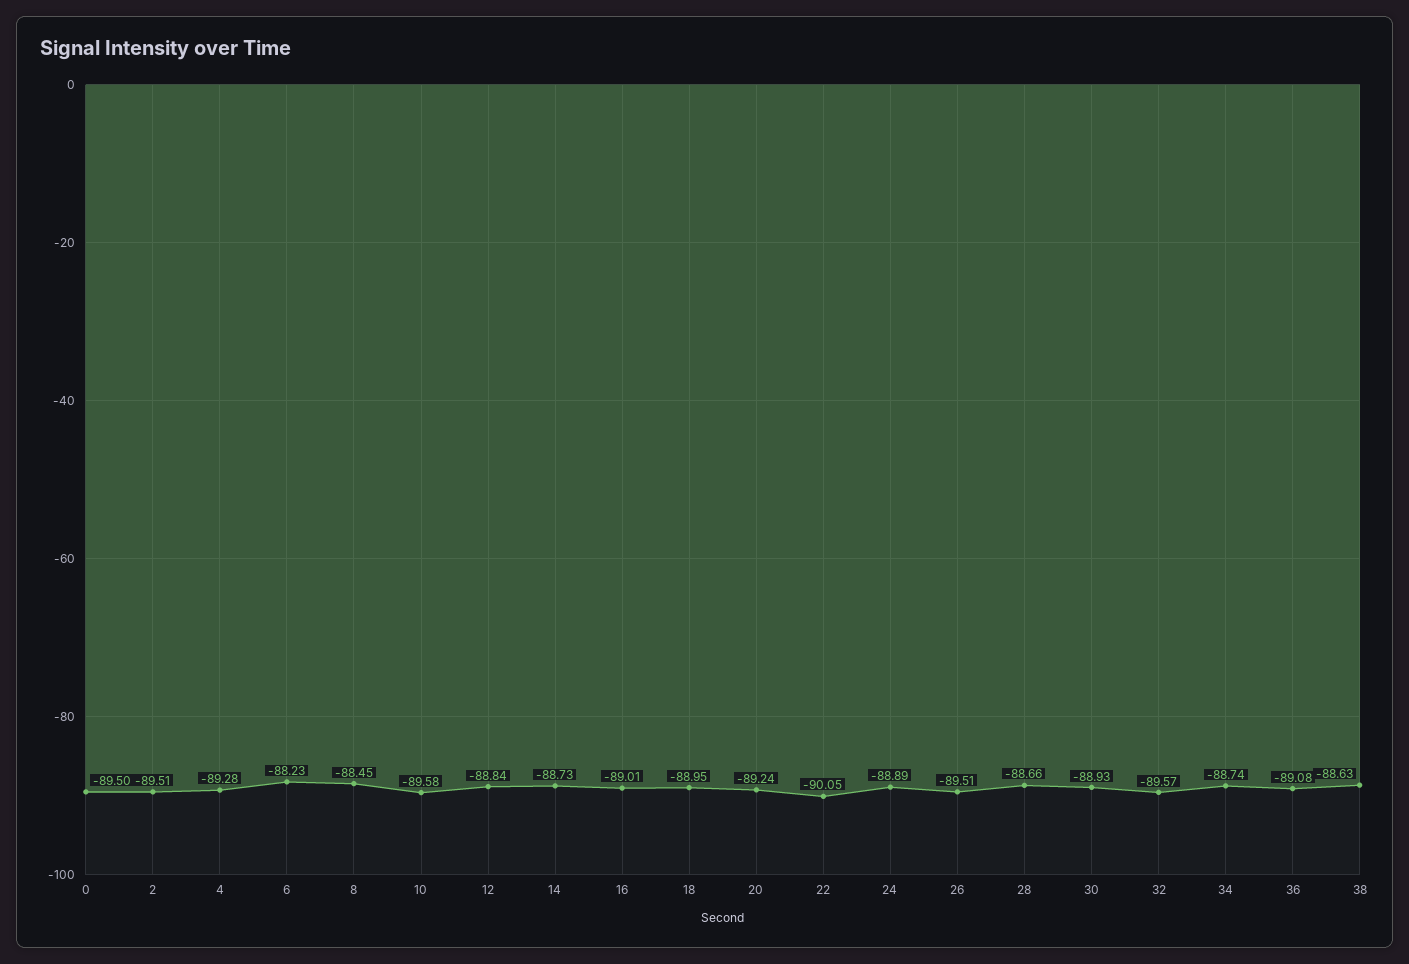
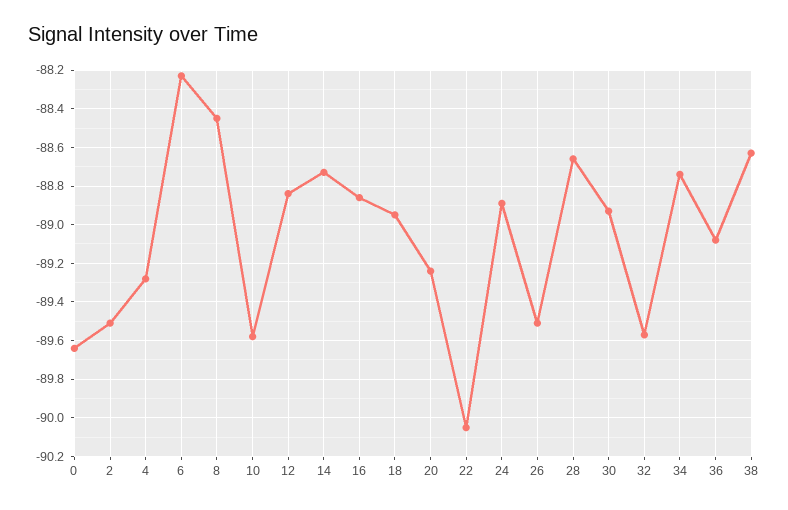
  {
-   "0": -89.5,
+   "0": -89.65,
    "2": -89.51,
    "4": -89.28,
    "6": -88.23,
    "8": -88.45,
    "10": -89.58,
    "12": -88.84,
    "14": -88.73,
-   "16": -89.01,
+   "16": -88.85,
    "18": -88.95,
    "20": -89.24,
    "22": -90.05,
    "24": -88.89,
    "26": -89.51,
    "28": -88.66,
    "30": -88.93,
    "32": -89.57,
    "34": -88.74,
    "36": -89.08,
    "38": -88.63
  }

